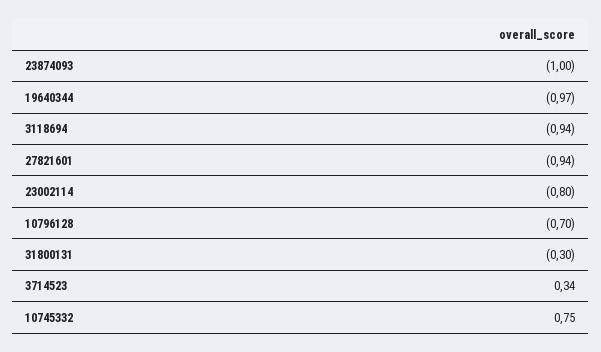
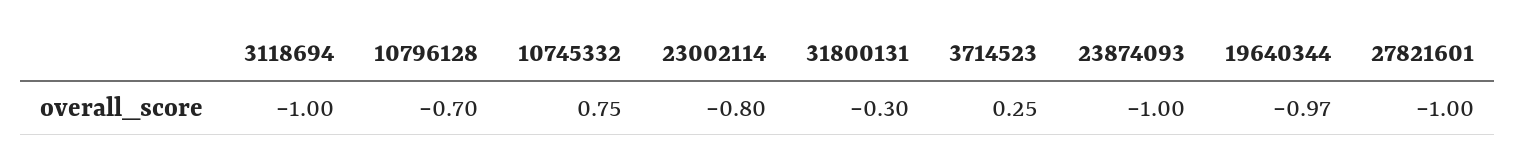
  {
    "23874093": -1,
    "19640344": -0.97,
-   "3118694": -0.94,
+   "3118694": -1,
-   "27821601": -0.94,
+   "27821601": -1,
    "23002114": -0.8,
    "10796128": -0.7,
    "31800131": -0.3,
-   "3714523": 0.34,
+   "3714523": 0.25,
    "10745332": 0.75
  }

